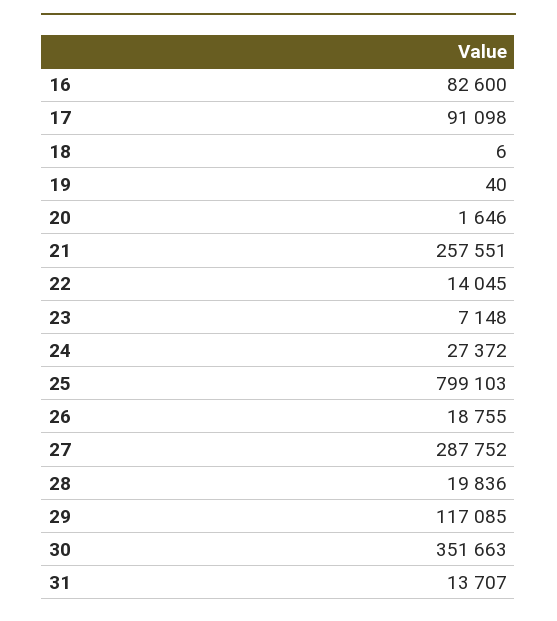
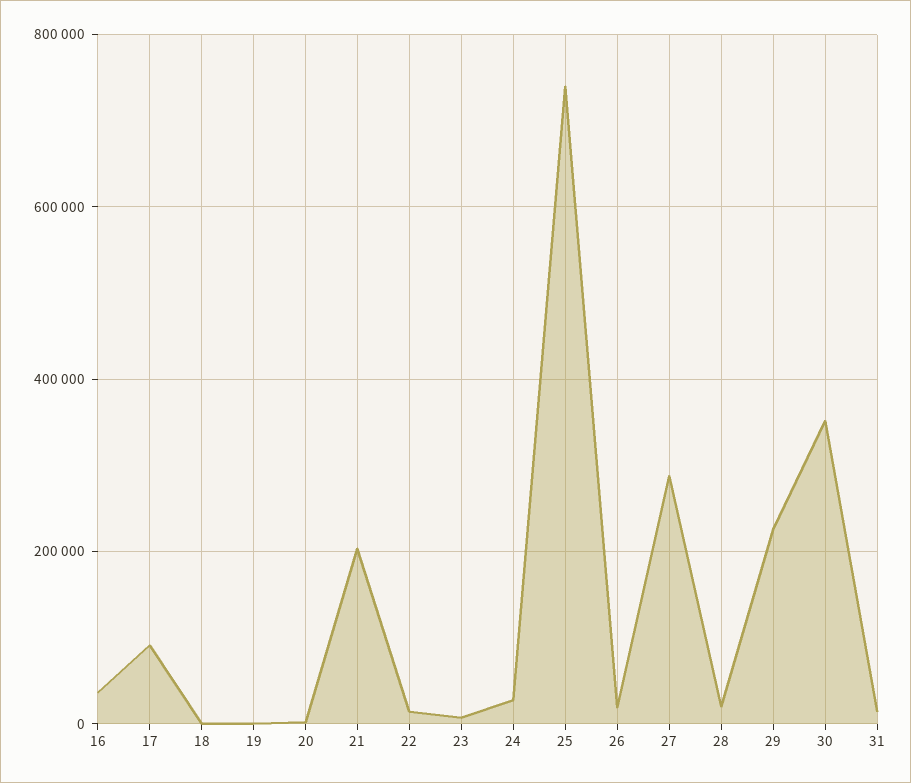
  {
-   "16": 82600,
+   "16": 40000,
    "17": 91098,
    "18": 6,
    "19": 40,
    "20": 1646,
-   "21": 257551,
+   "21": 200000,
    "22": 14045,
    "23": 7148,
    "24": 27372,
-   "25": 799103,
+   "25": 740000,
    "26": 18755,
    "27": 287752,
    "28": 19836,
-   "29": 117085,
+   "29": 220000,
    "30": 351663,
    "31": 13707
  }

